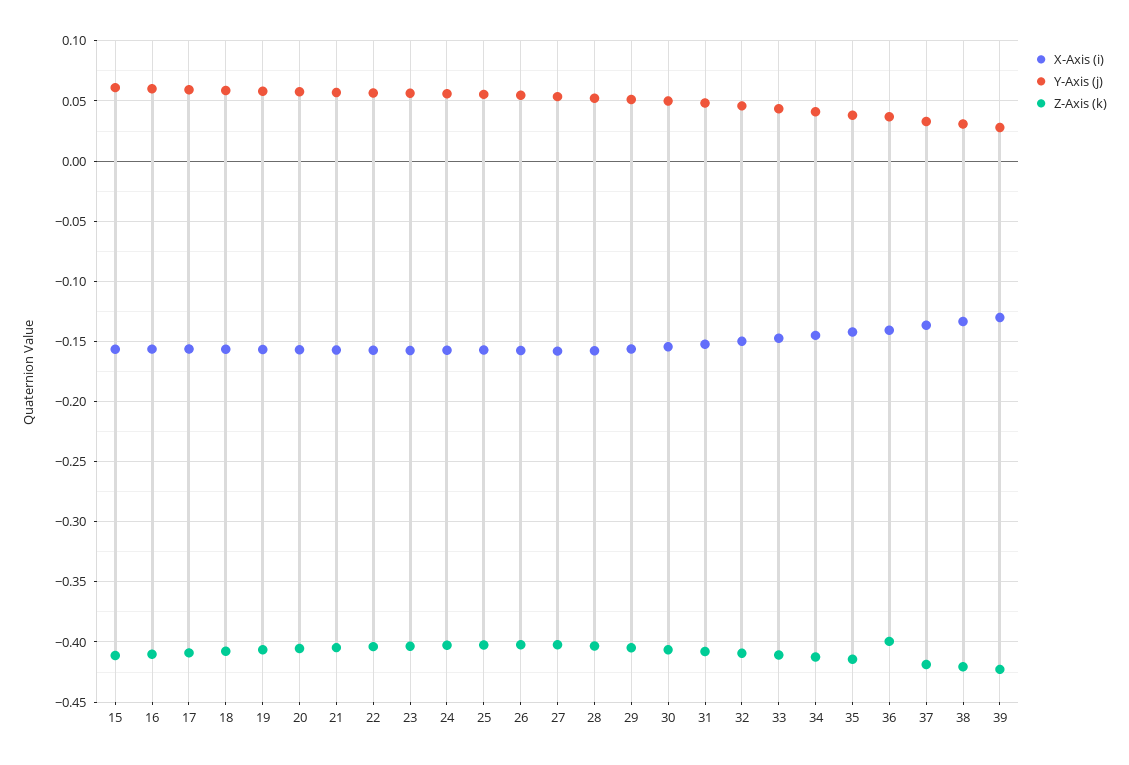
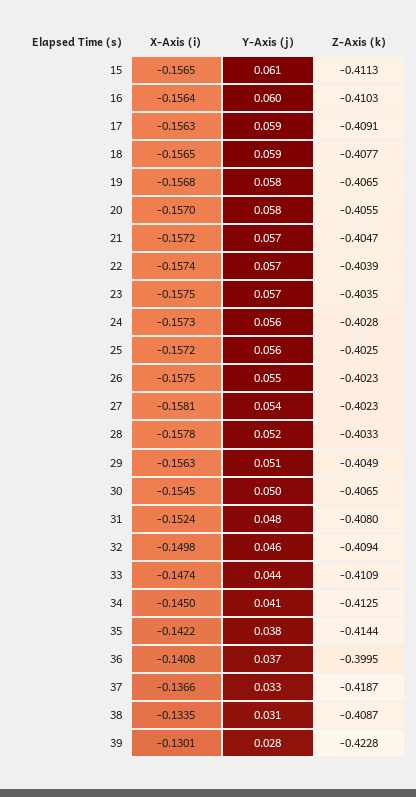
  {
    "X-Axis (i)": {
      "15": -0.1565,
      "16": -0.1564,
      "17": -0.1563,
      "18": -0.1565,
      "19": -0.1568,
      "20": -0.157,
      "21": -0.1572,
      "22": -0.1574,
      "23": -0.1575,
      "24": -0.1573,
      "25": -0.1572,
      "26": -0.1575,
      "27": -0.1581,
      "28": -0.1578,
      "29": -0.1563,
      "30": -0.1545,
      "31": -0.1524,
      "32": -0.1498,
      "33": -0.1474,
      "34": -0.145,
      "35": -0.1422,
      "36": -0.1408,
      "37": -0.1366,
      "38": -0.1335,
      "39": -0.1301
    },
    "Y-Axis (j)": {
      "15": 0.061,
      "16": 0.06,
      "17": 0.059,
      "18": 0.059,
      "19": 0.058,
      "20": 0.058,
      "21": 0.057,
      "22": 0.057,
      "23": 0.057,
      "24": 0.056,
      "25": 0.056,
      "26": 0.055,
      "27": 0.054,
      "28": 0.052,
      "29": 0.051,
      "30": 0.05,
      "31": 0.048,
      "32": 0.046,
      "33": 0.044,
      "34": 0.041,
      "35": 0.038,
      "36": 0.037,
      "37": 0.033,
      "38": 0.031,
      "39": 0.028
    },
    "Z-Axis (k)": {
      "15": -0.4113,
      "16": -0.4103,
      "17": -0.4091,
      "18": -0.4077,
      "19": -0.4065,
      "20": -0.4055,
      "21": -0.4047,
      "22": -0.4039,
      "23": -0.4035,
      "24": -0.4028,
      "25": -0.4025,
      "26": -0.4023,
      "27": -0.4023,
      "28": -0.4033,
      "29": -0.4049,
      "30": -0.4065,
      "31": -0.408,
      "32": -0.4094,
      "33": -0.4109,
      "34": -0.4125,
      "35": -0.4144,
      "36": -0.3995,
      "37": -0.4187,
-     "38": -0.42,
+     "38": -0.4087,
      "39": -0.4228
    }
  }

